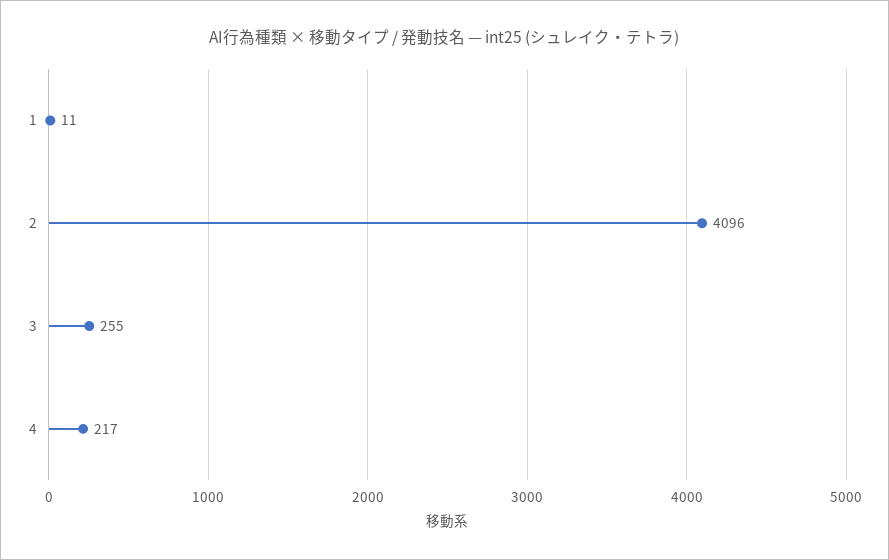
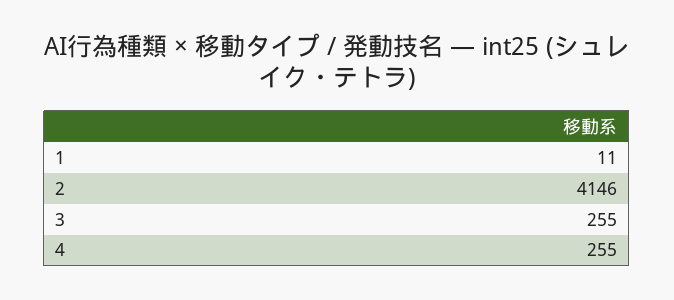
  {
    "1": 11,
-   "2": 4096,
+   "2": 4146,
    "3": 255,
-   "4": 217
+   "4": 255
  }

